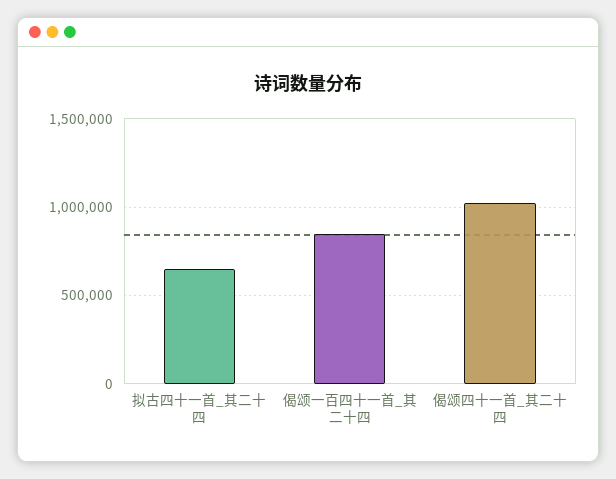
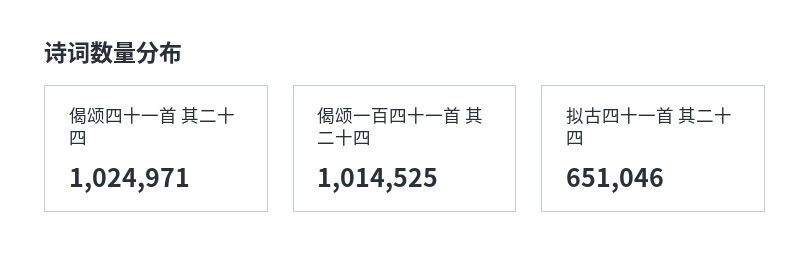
  {
    "拟古四十一首_其二十四": 651046,
-   "偈颂一百四十一首_其二十四": 850000,
+   "偈颂一百四十一首_其二十四": 1014525,
    "偈颂四十一首_其二十四": 1024971
  }

